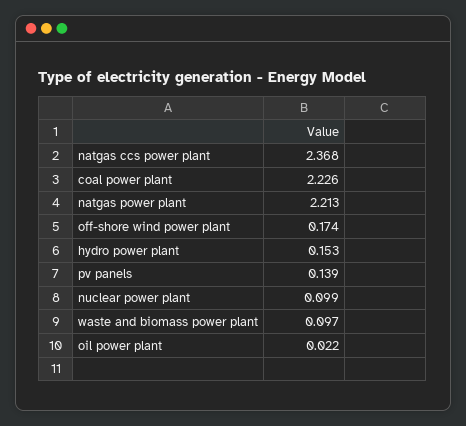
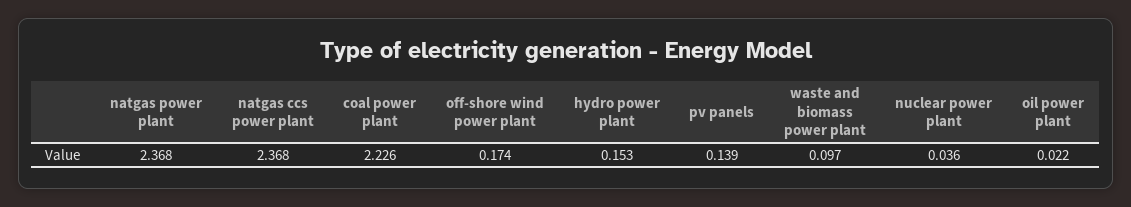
  {
    "natgas ccs power plant": 2.368,
    "coal power plant": 2.226,
-   "natgas power plant": 2.213,
+   "natgas power plant": 2.368,
    "off-shore wind power plant": 0.174,
    "hydro power plant": 0.153,
    "pv panels": 0.139,
-   "nuclear power plant": 0.099,
+   "nuclear power plant": 0.036,
    "waste and biomass power plant": 0.097,
    "oil power plant": 0.022
  }

